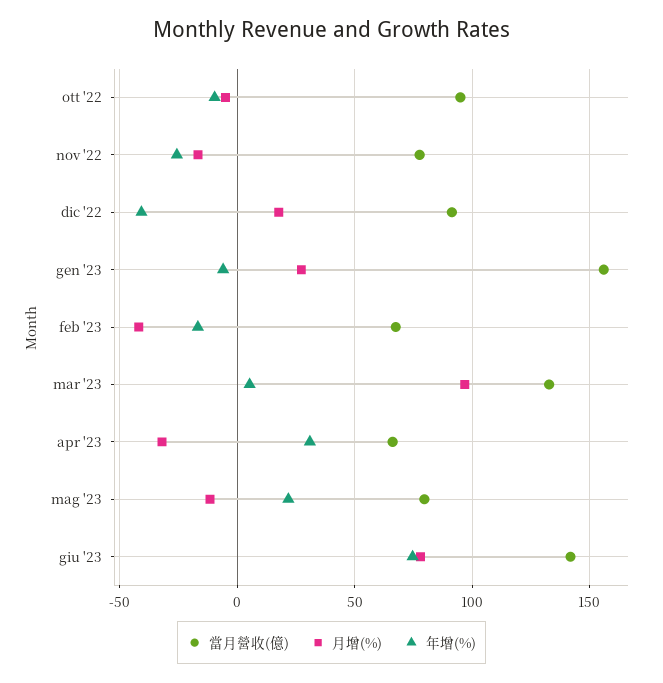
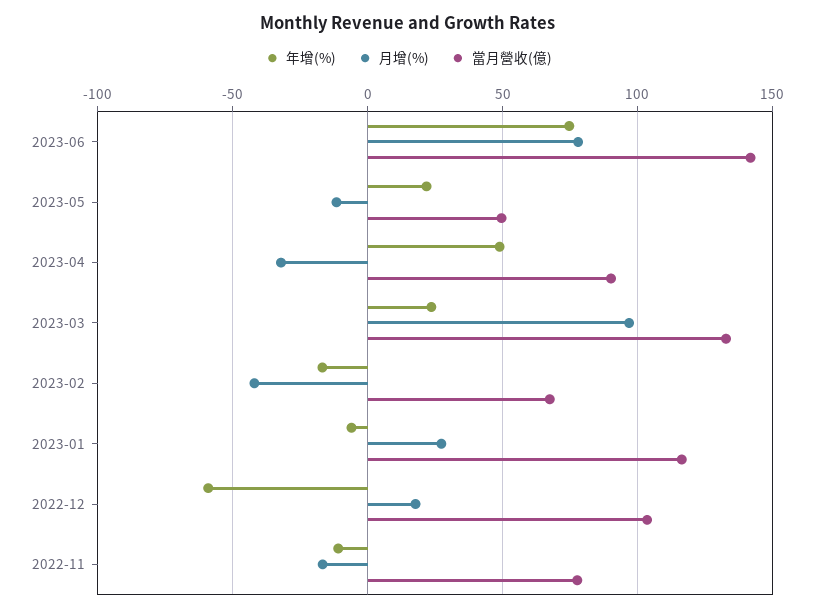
  {
    "當月營收(億)": {
-     "ott '22": 95,
      "nov '22": 80,
-     "dic '22": 90,
+     "dic '22": 105,
-     "gen '23": 155,
+     "gen '23": 115,
      "feb '23": 65,
      "mar '23": 135,
-     "apr '23": 65,
+     "apr '23": 90,
-     "mag '23": 80,
+     "mag '23": 50,
      "giu '23": 140
    },
    "月增(%)": {
-     "ott '22": -5,
      "nov '22": -15,
      "dic '22": 20,
      "gen '23": 25,
      "feb '23": -40,
      "mar '23": 95,
      "apr '23": -30,
      "mag '23": -10,
      "giu '23": 80
    },
    "年增(%)": {
-     "ott '22": -10,
-     "nov '22": -25,
+     "nov '22": -10,
-     "dic '22": -40,
+     "dic '22": -60,
      "gen '23": -5,
      "feb '23": -15,
-     "mar '23": 5,
+     "mar '23": 25,
-     "apr '23": 30,
+     "apr '23": 50,
      "mag '23": 20,
      "giu '23": 75
    }
  }

